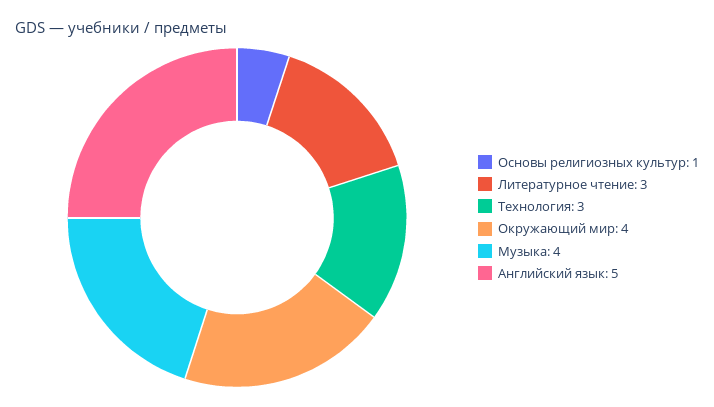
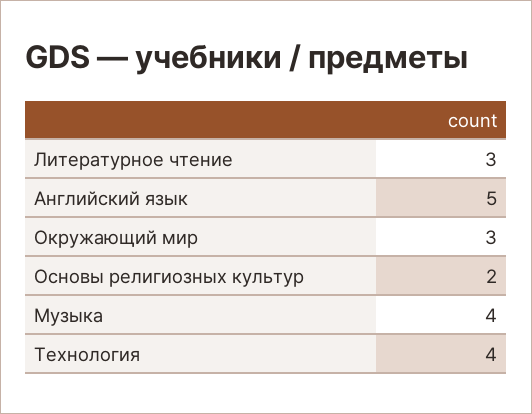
  {
-   "Основы религиозных культур": 1,
+   "Основы религиозных культур": 2,
    "Литературное чтение": 3,
-   "Технология": 3,
+   "Технология": 4,
-   "Окружающий мир": 4,
+   "Окружающий мир": 3,
    "Музыка": 4,
    "Английский язык": 5
  }

